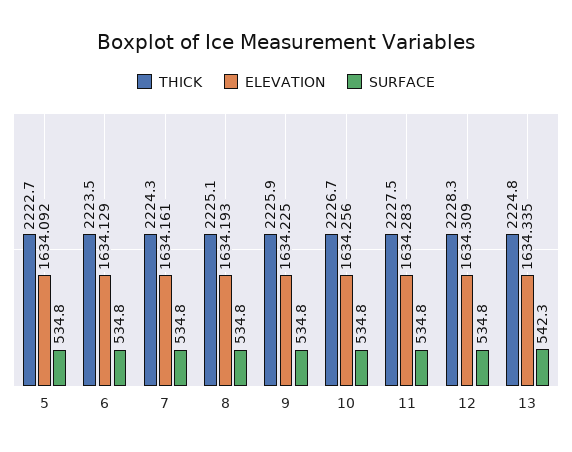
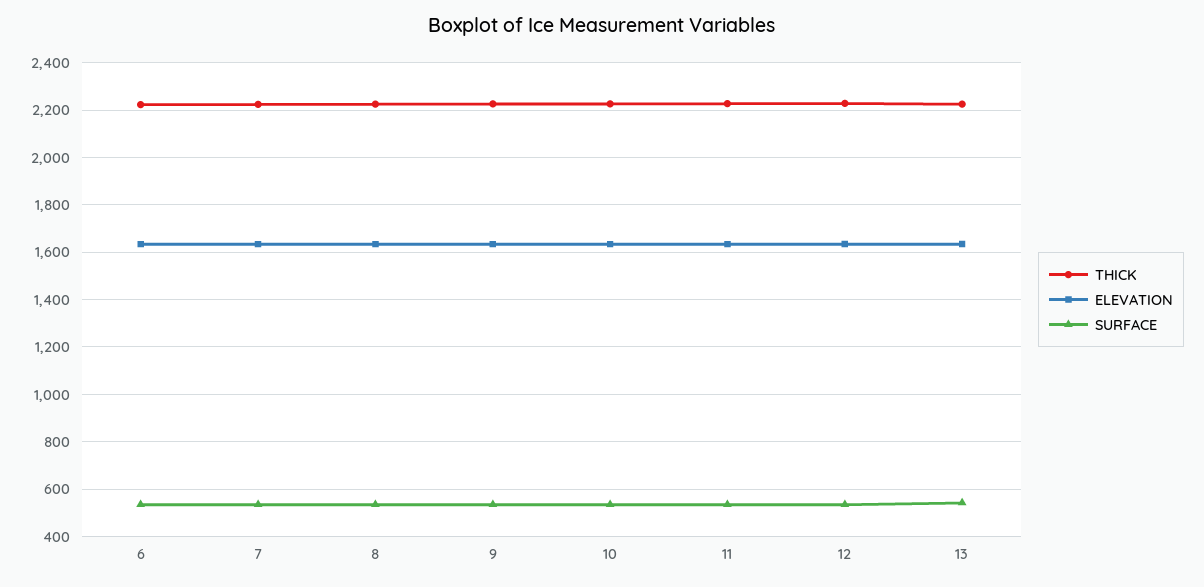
  {
    "THICK": {
-     "5": 2222.7,
      "6": 2223.5,
      "7": 2224.3,
      "8": 2225.1,
      "9": 2225.9,
      "10": 2226.7,
      "11": 2227.5,
      "12": 2228.3,
      "13": 2224.8
    },
    "ELEVATION": {
-     "5": 1634.092,
      "6": 1634.129,
      "7": 1634.161,
      "8": 1634.193,
      "9": 1634.225,
      "10": 1634.256,
      "11": 1634.283,
      "12": 1634.309,
      "13": 1634.335
    },
    "SURFACE": {
-     "5": 534.8,
      "6": 534.8,
      "7": 534.8,
      "8": 534.8,
      "9": 534.8,
      "10": 534.8,
      "11": 534.8,
      "12": 534.8,
      "13": 542.3
    }
  }

